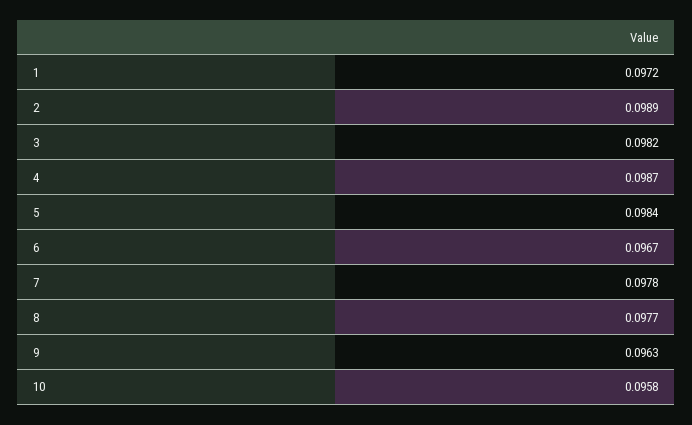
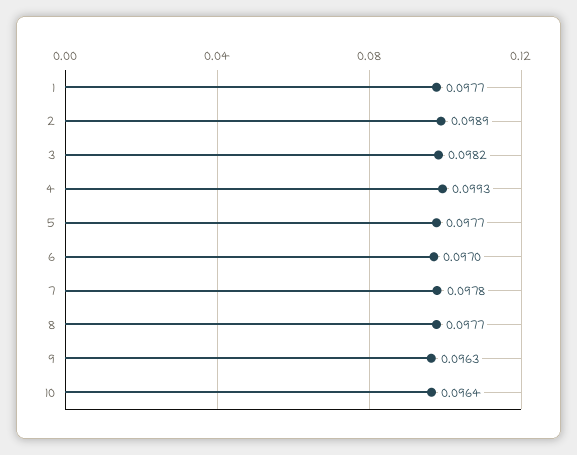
  {
-   "1": 0.0972,
+   "1": 0.0977,
    "2": 0.0989,
    "3": 0.0982,
-   "4": 0.0987,
+   "4": 0.0993,
-   "5": 0.0984,
+   "5": 0.0977,
-   "6": 0.0967,
+   "6": 0.097,
    "7": 0.0978,
    "8": 0.0977,
    "9": 0.0963,
-   "10": 0.0958
+   "10": 0.0964
  }

